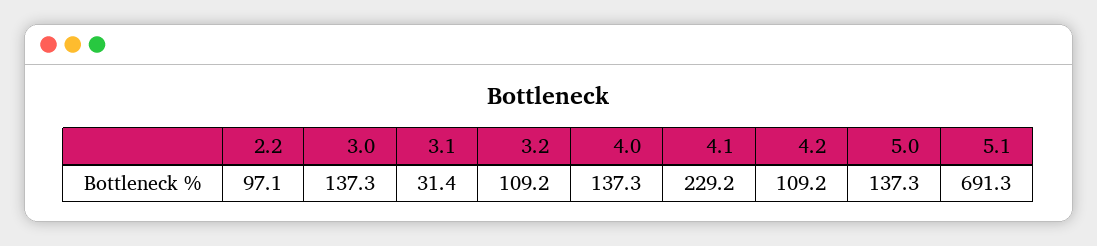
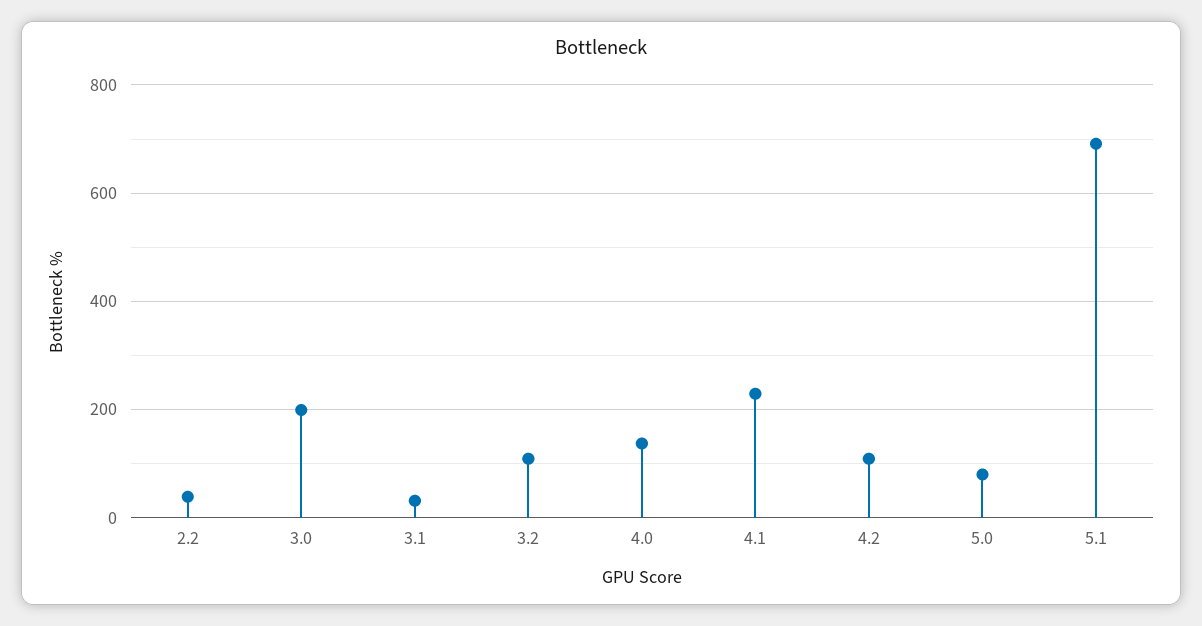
  {
-   "2.2": 97.1,
+   "2.2": 40,
-   "3.0": 137.3,
+   "3.0": 200,
    "3.1": 31.4,
    "3.2": 109.2,
    "4.0": 137.3,
    "4.1": 229.2,
    "4.2": 109.2,
-   "5.0": 137.3,
+   "5.0": 80,
    "5.1": 691.3
  }

